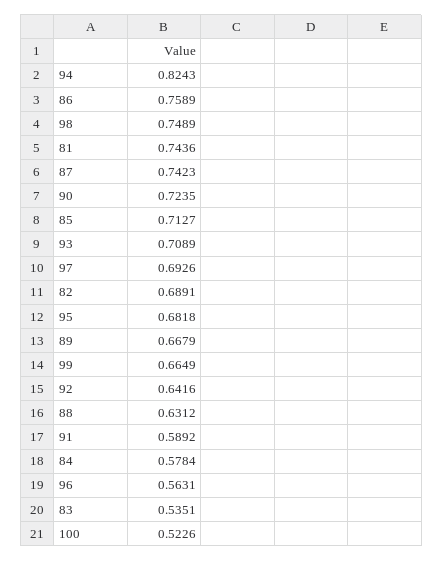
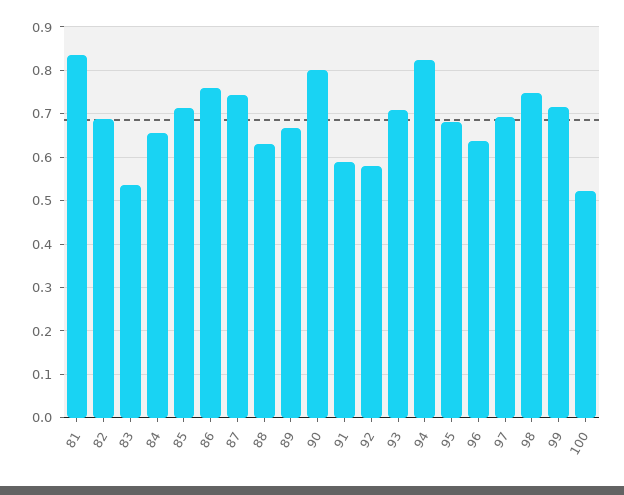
  {
    "94": 0.8243,
    "86": 0.7589,
    "98": 0.7489,
-   "81": 0.7436,
+   "81": 0.84,
    "87": 0.7423,
-   "90": 0.7235,
+   "90": 0.8,
    "85": 0.7127,
    "93": 0.7089,
    "97": 0.6926,
    "82": 0.6891,
    "95": 0.6818,
    "89": 0.6679,
-   "99": 0.6649,
+   "99": 0.72,
-   "92": 0.6416,
+   "92": 0.58,
    "88": 0.6312,
    "91": 0.5892,
-   "84": 0.5784,
+   "84": 0.66,
-   "96": 0.5631,
+   "96": 0.64,
    "83": 0.5351,
    "100": 0.5226
  }

